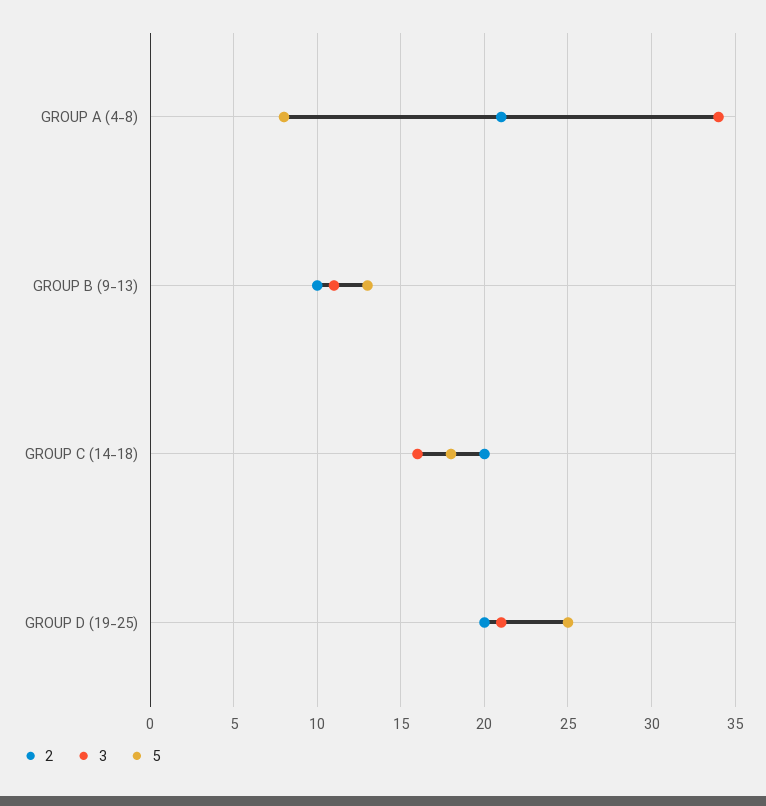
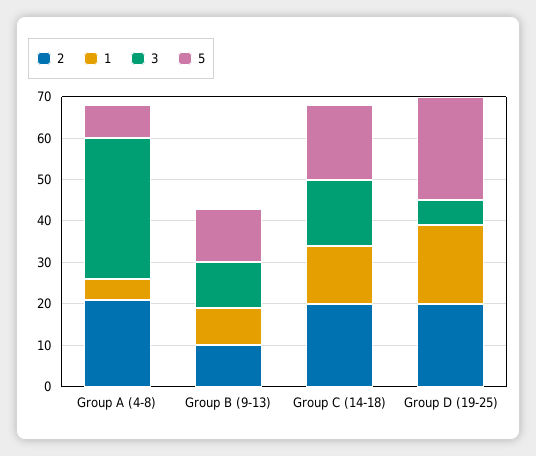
  {
    "2": {
      "GROUP A (4-8)": 21,
      "GROUP B (9-13)": 10,
      "GROUP C (14-18)": 20,
      "GROUP D (19-25)": 20
    },
    "3": {
      "GROUP A (4-8)": 34,
      "GROUP B (9-13)": 11,
      "GROUP C (14-18)": 16,
-     "GROUP D (19-25)": 21
+     "GROUP D (19-25)": 5
    },
    "5": {
      "GROUP A (4-8)": 8,
      "GROUP B (9-13)": 13,
      "GROUP C (14-18)": 18,
      "GROUP D (19-25)": 25
-   }
+   },
+   "1": {
+     "GROUP A (4-8)": 5,
+     "GROUP B (9-13)": 10,
+     "GROUP C (14-18)": 15,
+     "GROUP D (19-25)": 20
+   }
  }

